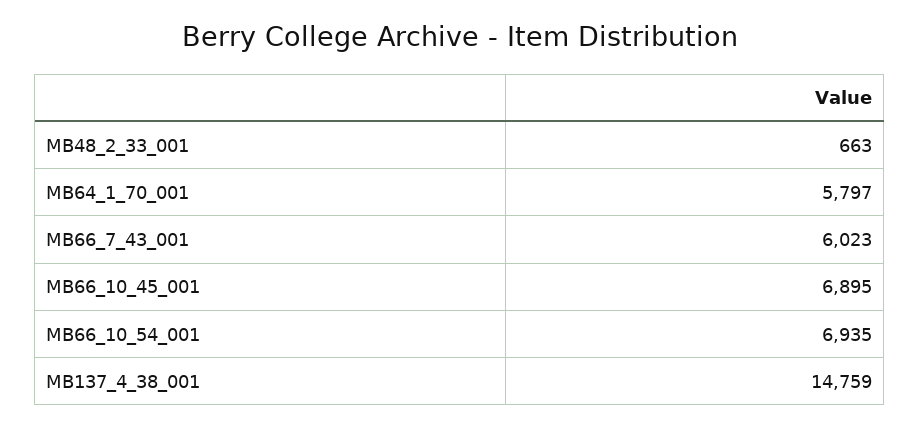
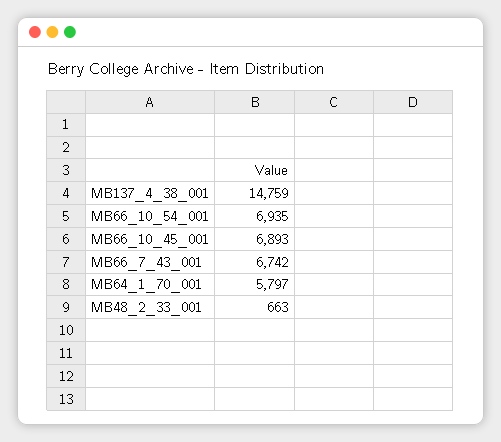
  {
    "MB48_2_33_001": 663,
    "MB64_1_70_001": 5797,
-   "MB66_7_43_001": 6023,
+   "MB66_7_43_001": 6742,
-   "MB66_10_45_001": 6895,
+   "MB66_10_45_001": 6893,
    "MB66_10_54_001": 6935,
    "MB137_4_38_001": 14759
  }

